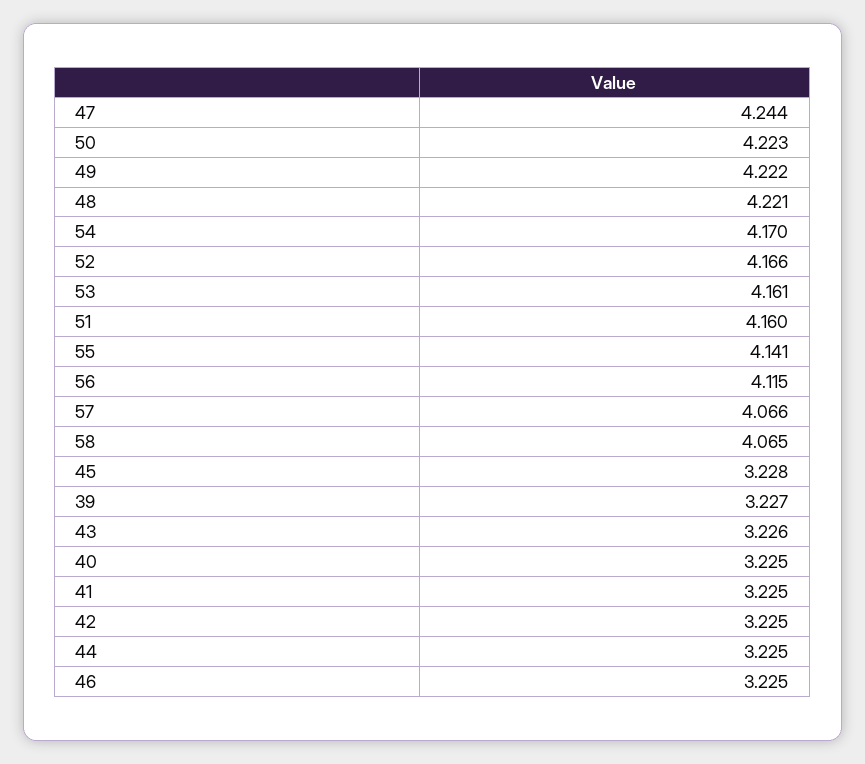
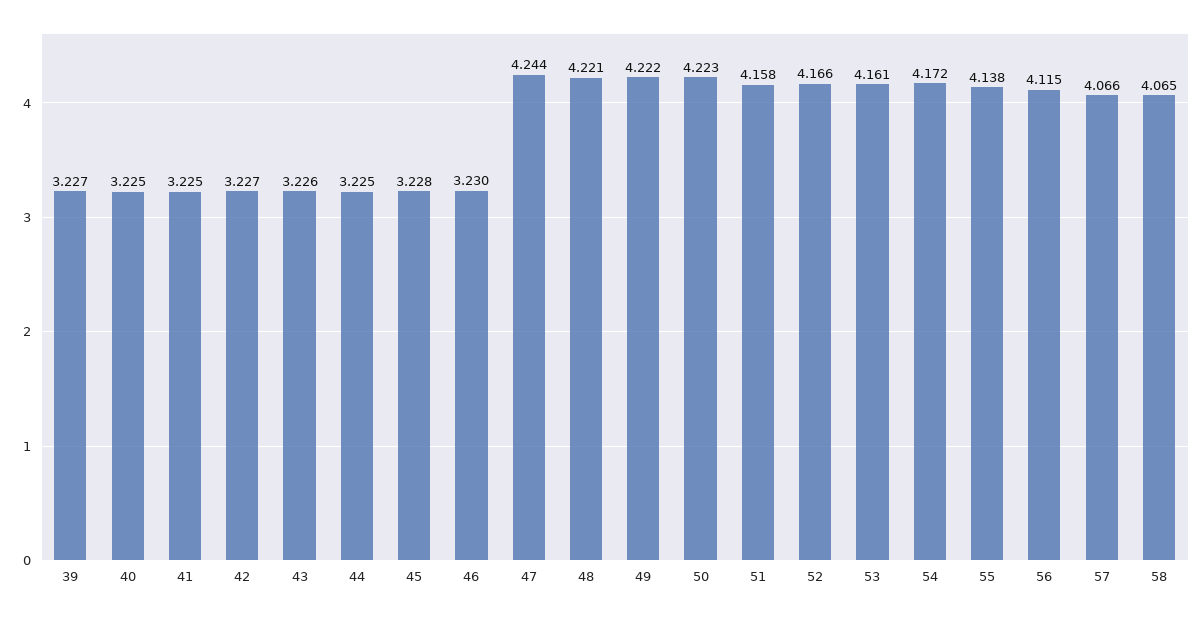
  {
    "47": 4.244,
    "50": 4.223,
    "49": 4.222,
    "48": 4.221,
-   "54": 4.17,
+   "54": 4.172,
    "52": 4.166,
    "53": 4.161,
-   "51": 4.16,
+   "51": 4.158,
-   "55": 4.141,
+   "55": 4.138,
    "56": 4.115,
    "57": 4.066,
    "58": 4.065,
    "45": 3.228,
    "39": 3.227,
    "43": 3.226,
    "40": 3.225,
    "41": 3.225,
-   "42": 3.225,
+   "42": 3.227,
    "44": 3.225,
-   "46": 3.225
+   "46": 3.23
  }

